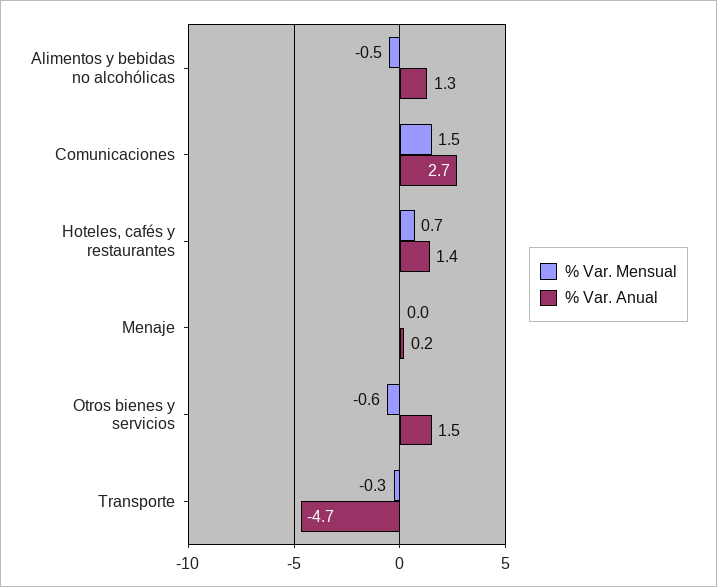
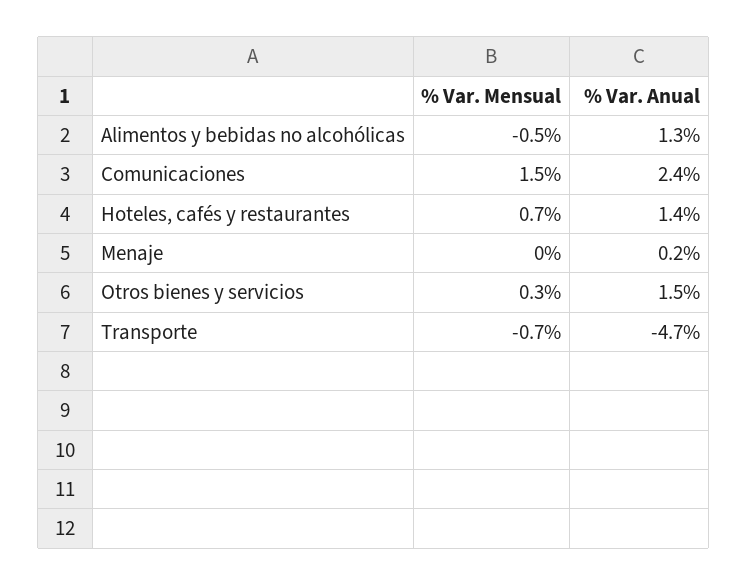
  {
    "% Var. Mensual": {
      "Alimentos y bebidas no alcohólicas": -0.5,
      "Comunicaciones": 1.5,
      "Hoteles, cafés y restaurantes": 0.7,
      "Menaje": 0,
-     "Otros bienes y servicios": -0.6,
+     "Otros bienes y servicios": 0.3,
-     "Transporte": -0.3
+     "Transporte": -0.7
    },
    "% Var. Anual": {
      "Alimentos y bebidas no alcohólicas": 1.3,
-     "Comunicaciones": 2.7,
+     "Comunicaciones": 2.4,
      "Hoteles, cafés y restaurantes": 1.4,
      "Menaje": 0.2,
      "Otros bienes y servicios": 1.5,
      "Transporte": -4.7
    }
  }

